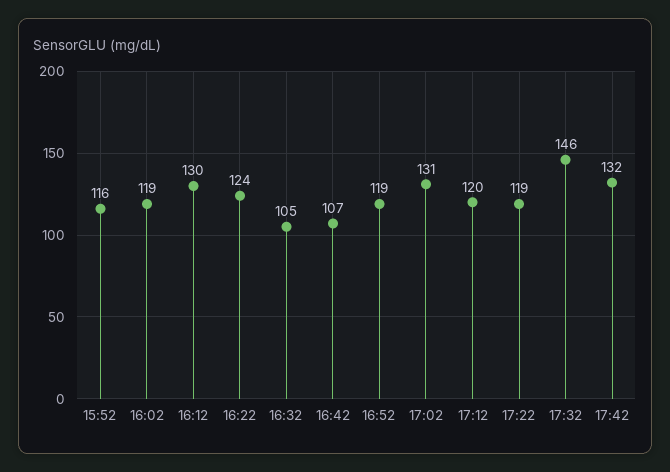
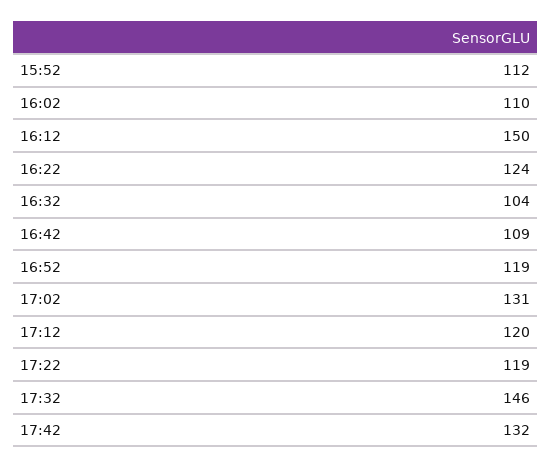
  {
-   "15:52": 116,
+   "15:52": 112,
-   "16:02": 119,
+   "16:02": 110,
-   "16:12": 130,
+   "16:12": 150,
    "16:22": 124,
-   "16:32": 105,
+   "16:32": 104,
-   "16:42": 107,
+   "16:42": 109,
    "16:52": 119,
    "17:02": 131,
    "17:12": 120,
    "17:22": 119,
    "17:32": 146,
    "17:42": 132
  }

